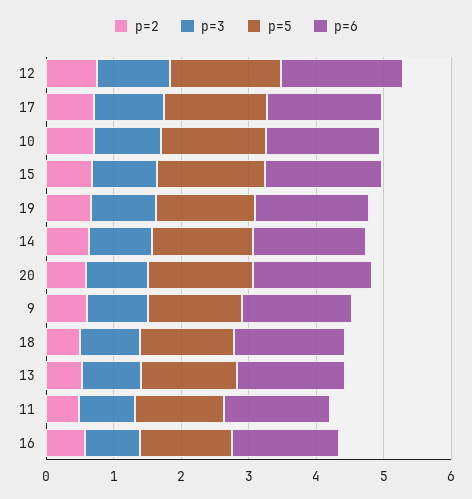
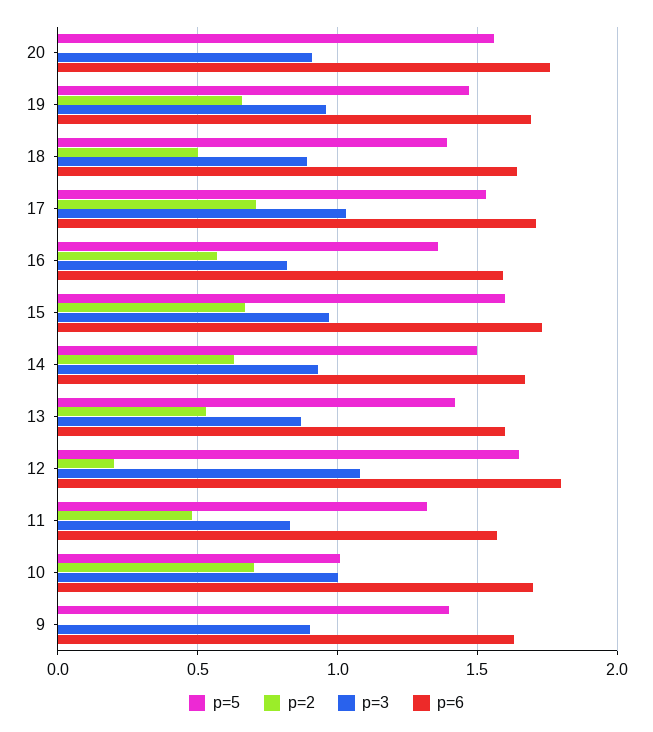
  {
    "p=2": {
-     "12": 0.8,
+     "12": 0.2,
      "17": 0.7,
      "10": 0.7,
      "15": 0.65,
      "19": 0.65,
      "14": 0.65,
-     "20": 0.6,
+     "20": 0,
-     "9": 0.6,
+     "9": 0,
      "18": 0.5,
      "13": 0.55,
      "11": 0.5,
      "16": 0.55
    },
    "p=3": {
      "12": 1.1,
      "17": 1.05,
      "10": 1,
      "15": 0.95,
      "19": 0.95,
      "14": 0.95,
      "20": 0.9,
      "9": 0.9,
      "18": 0.9,
      "13": 0.85,
      "11": 0.85,
      "16": 0.8
    },
    "p=5": {
      "12": 1.65,
      "17": 1.55,
-     "10": 1.6,
+     "10": 1,
      "15": 1.6,
      "19": 1.45,
      "14": 1.5,
      "20": 1.55,
      "9": 1.4,
      "18": 1.4,
      "13": 1.4,
      "11": 1.3,
      "16": 1.35
    },
    "p=6": {
      "12": 1.8,
      "17": 1.7,
      "10": 1.7,
      "15": 1.75,
      "19": 1.7,
      "14": 1.65,
      "20": 1.75,
      "9": 1.65,
      "18": 1.65,
      "13": 1.6,
      "11": 1.55,
      "16": 1.6
    }
  }

